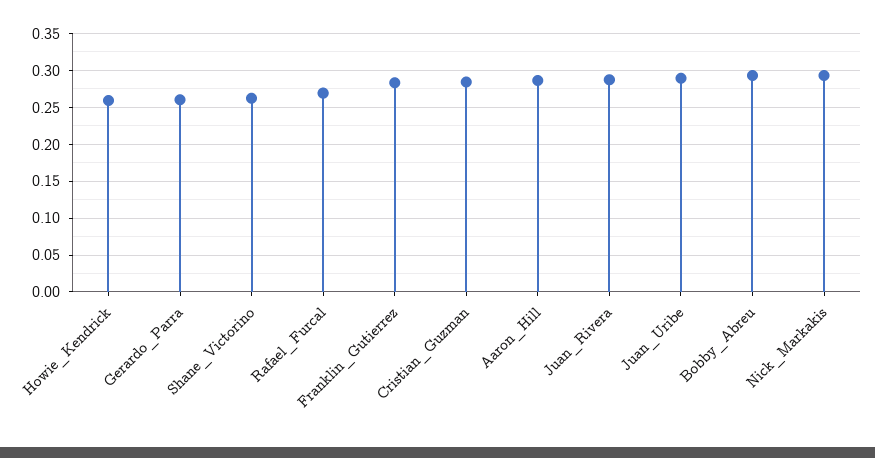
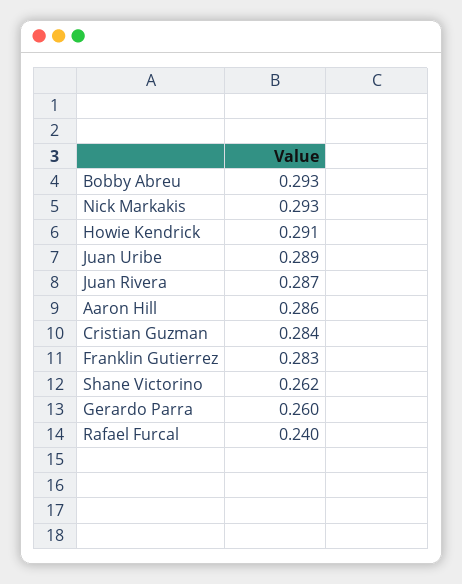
  {
-   "Howie_Kendrick": 0.26,
+   "Howie_Kendrick": 0.291,
    "Gerardo_Parra": 0.26,
    "Shane_Victorino": 0.262,
-   "Rafael_Furcal": 0.27,
+   "Rafael_Furcal": 0.24,
    "Franklin_Gutierrez": 0.283,
    "Cristian_Guzman": 0.284,
    "Aaron_Hill": 0.286,
    "Juan_Rivera": 0.287,
    "Juan_Uribe": 0.289,
    "Bobby_Abreu": 0.293,
    "Nick_Markakis": 0.293
  }

